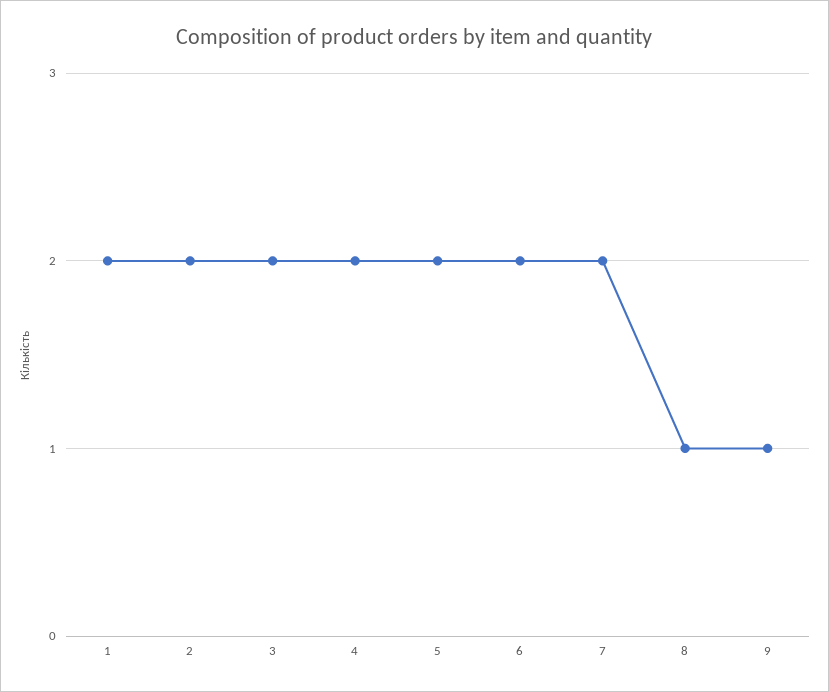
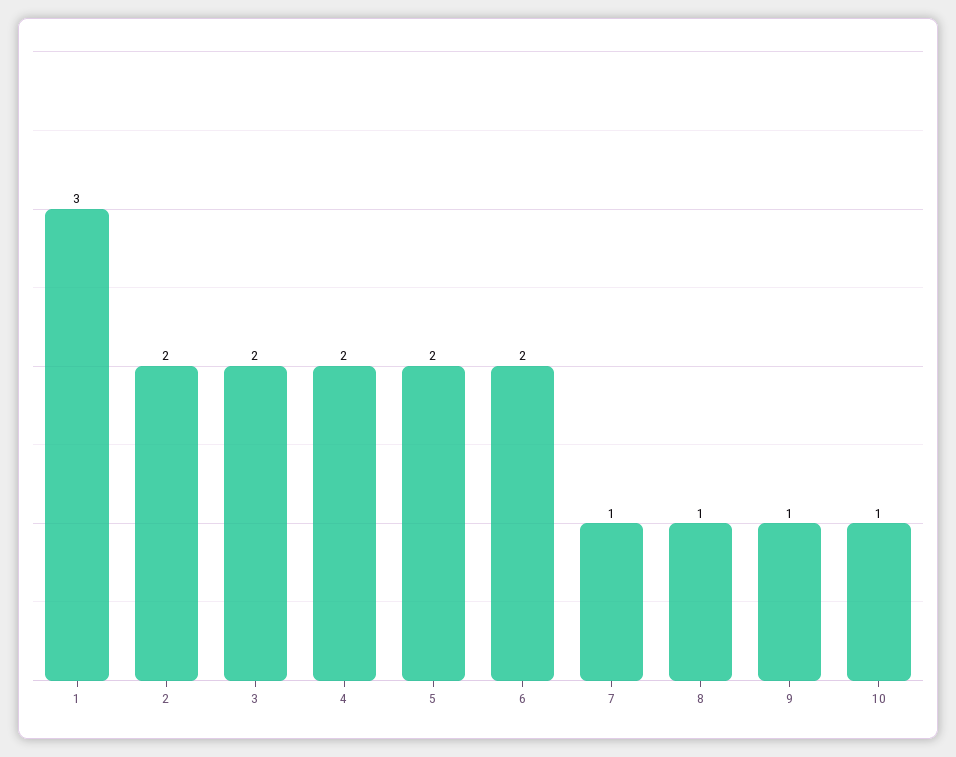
  {
-   "1": 2,
+   "1": 3,
    "2": 2,
    "3": 2,
    "4": 2,
    "5": 2,
    "6": 2,
-   "7": 2,
+   "7": 1,
    "8": 1,
-   "9": 1
+   "9": 1,
+   "10": 1
  }

